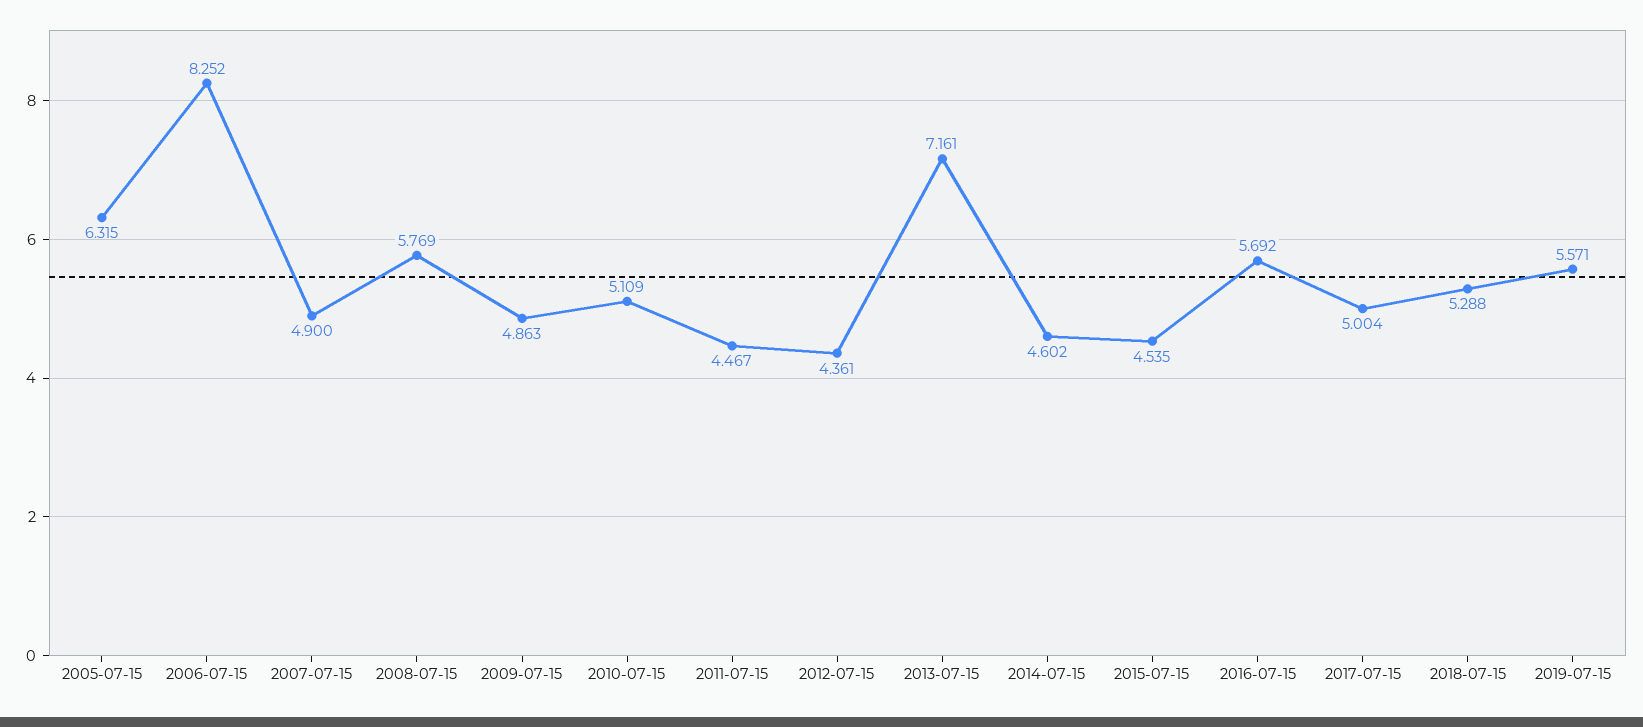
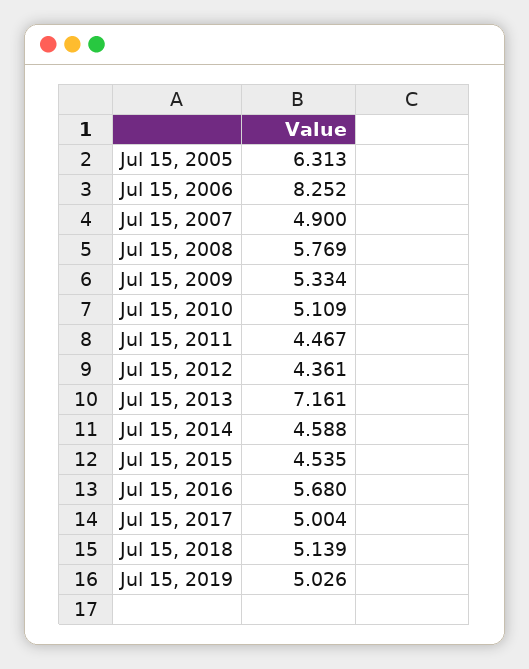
  {
-   "2005-07-15": 6.315,
+   "2005-07-15": 6.313,
    "2006-07-15": 8.252,
    "2007-07-15": 4.9,
    "2008-07-15": 5.769,
-   "2009-07-15": 4.863,
+   "2009-07-15": 5.334,
    "2010-07-15": 5.109,
    "2011-07-15": 4.467,
    "2012-07-15": 4.361,
    "2013-07-15": 7.161,
-   "2014-07-15": 4.602,
+   "2014-07-15": 4.588,
    "2015-07-15": 4.535,
-   "2016-07-15": 5.692,
+   "2016-07-15": 5.68,
    "2017-07-15": 5.004,
-   "2018-07-15": 5.288,
+   "2018-07-15": 5.139,
-   "2019-07-15": 5.571
+   "2019-07-15": 5.026
  }

